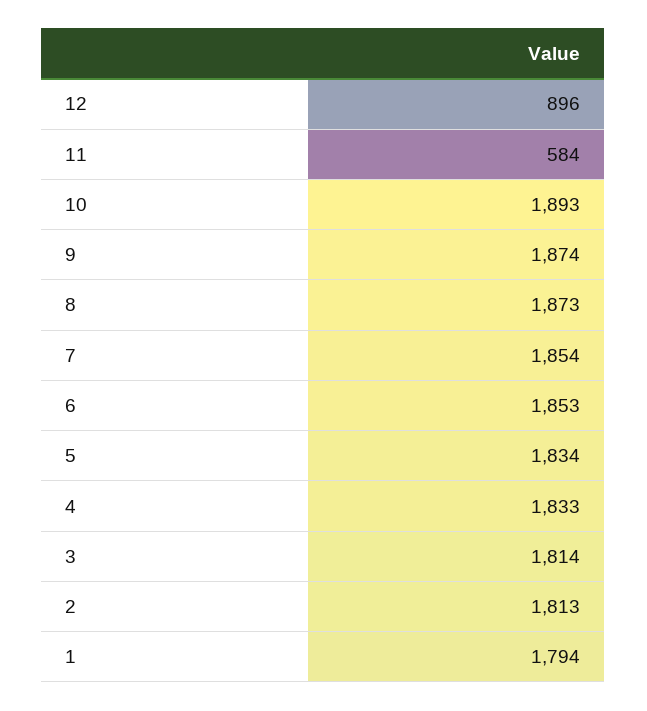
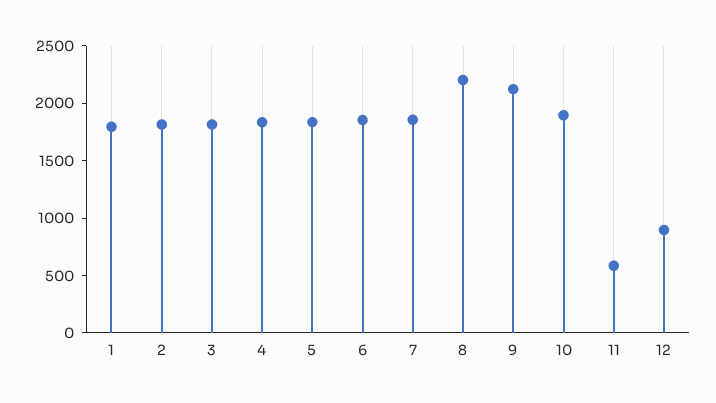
  {
    "12": 896,
    "11": 584,
    "10": 1893,
-   "9": 1874,
+   "9": 2100,
-   "8": 1873,
+   "8": 2200,
    "7": 1854,
    "6": 1853,
    "5": 1834,
    "4": 1833,
    "3": 1814,
    "2": 1813,
    "1": 1794
  }

